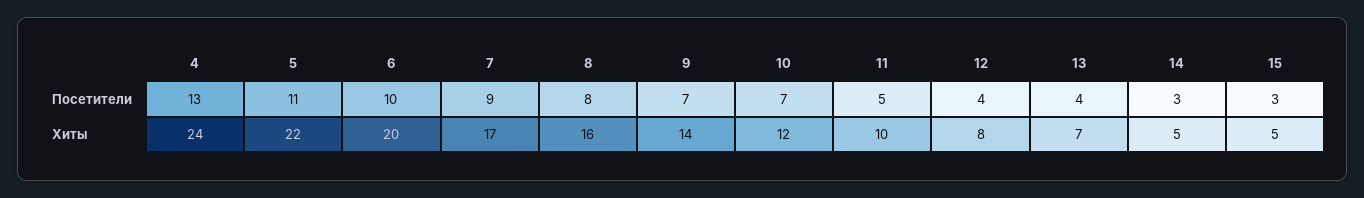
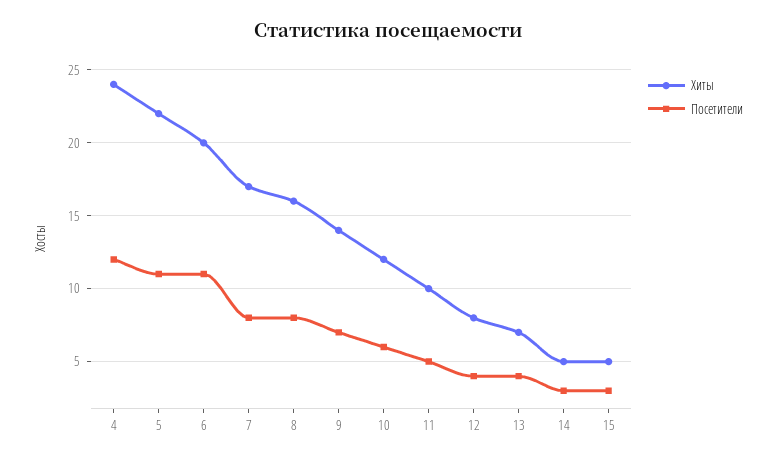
  {
    "Посетители": {
-     "4": 13,
+     "4": 12,
      "5": 11,
-     "6": 10,
+     "6": 11,
-     "7": 9,
+     "7": 8,
      "8": 8,
      "9": 7,
-     "10": 7,
+     "10": 6,
      "11": 5,
      "12": 4,
      "13": 4,
      "14": 3,
      "15": 3
    },
    "Хиты": {
      "4": 24,
      "5": 22,
      "6": 20,
      "7": 17,
      "8": 16,
      "9": 14,
      "10": 12,
      "11": 10,
      "12": 8,
      "13": 7,
      "14": 5,
      "15": 5
    }
  }

